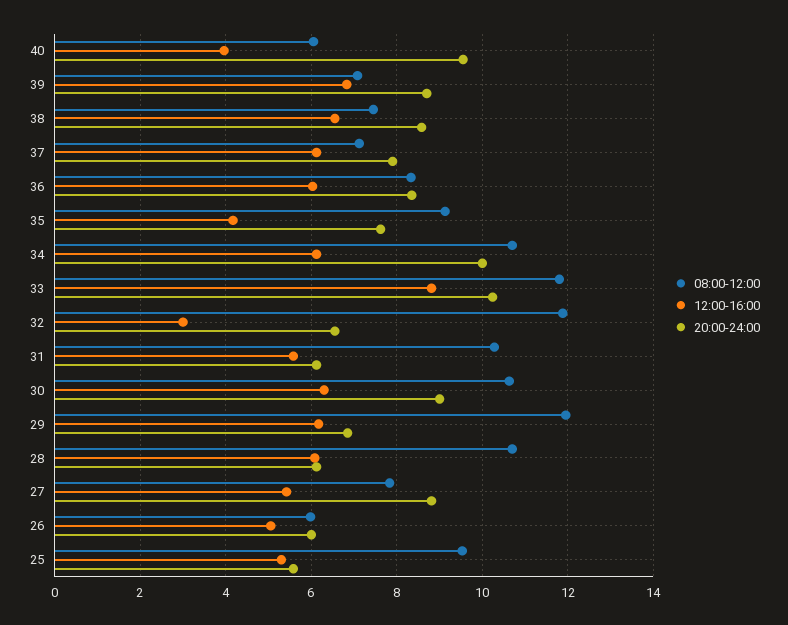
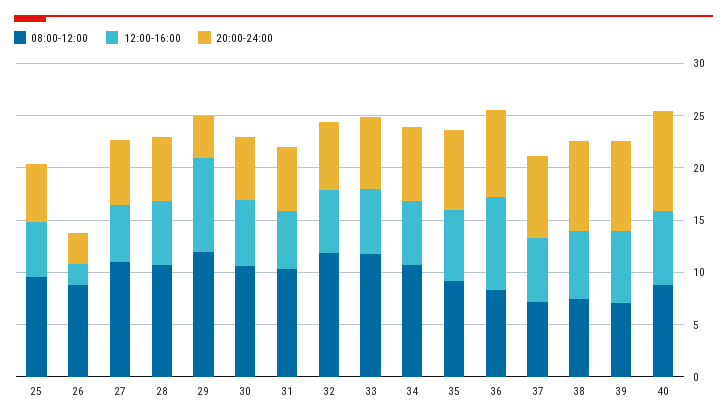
  {
    "08:00-12:00": {
-     "40": 6,
+     "40": 9,
      "39": 7,
      "38": 7.4,
      "37": 7.2,
      "36": 8.4,
      "35": 9.2,
      "34": 10.8,
      "33": 11.8,
      "32": 11.8,
      "31": 10.2,
      "30": 10.6,
      "29": 12,
      "28": 10.8,
-     "27": 7.8,
+     "27": 11,
-     "26": 6,
+     "26": 9,
      "25": 9.6
    },
    "12:00-16:00": {
-     "40": 4,
+     "40": 7,
      "39": 6.8,
      "38": 6.6,
      "37": 6.2,
-     "36": 6,
+     "36": 9,
-     "35": 4.2,
+     "35": 7,
      "34": 6.2,
-     "33": 8.8,
+     "33": 6,
-     "32": 3,
+     "32": 6,
      "31": 5.6,
      "30": 6.4,
-     "29": 6.2,
+     "29": 9,
      "28": 6,
      "27": 5.4,
-     "26": 5,
+     "26": 2,
      "25": 5.4
    },
    "20:00-24:00": {
      "40": 9.6,
      "39": 8.8,
      "38": 8.6,
      "37": 8,
      "36": 8.4,
      "35": 7.6,
-     "34": 10,
+     "34": 7,
-     "33": 10.2,
+     "33": 7,
      "32": 6.6,
      "31": 6.2,
-     "30": 9,
+     "30": 6,
-     "29": 6.8,
+     "29": 4,
      "28": 6.2,
-     "27": 8.8,
+     "27": 6,
-     "26": 6,
+     "26": 3,
      "25": 5.6
    }
  }

